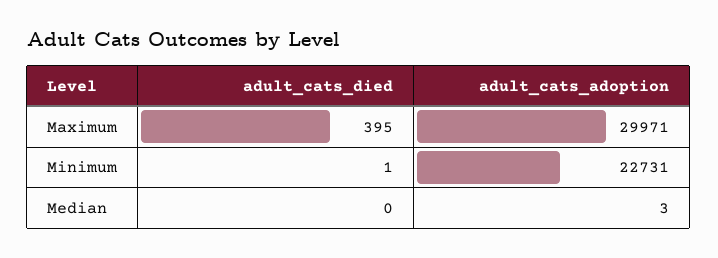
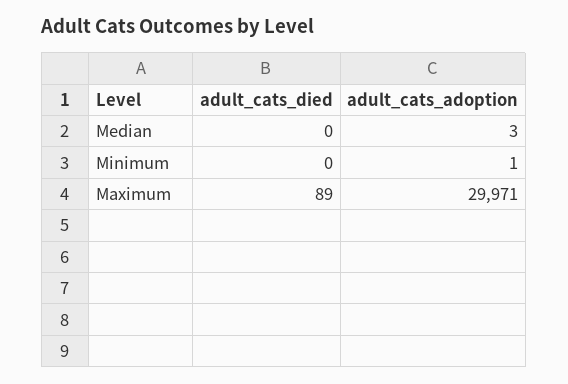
  {
    "adult_cats_died": {
-     "Maximum": 395,
+     "Maximum": 89,
-     "Minimum": 1,
+     "Minimum": 0,
      "Median": 0
    },
    "adult_cats_adoption": {
      "Maximum": 29971,
-     "Minimum": 22731,
+     "Minimum": 1,
      "Median": 3
    }
  }

